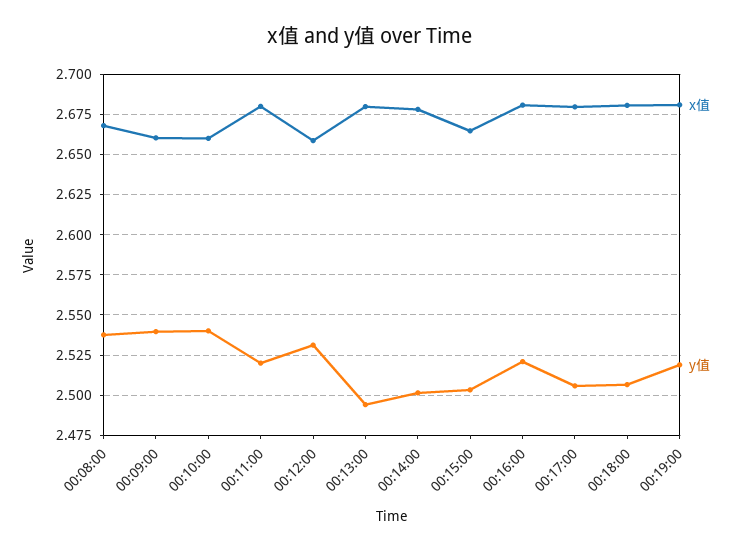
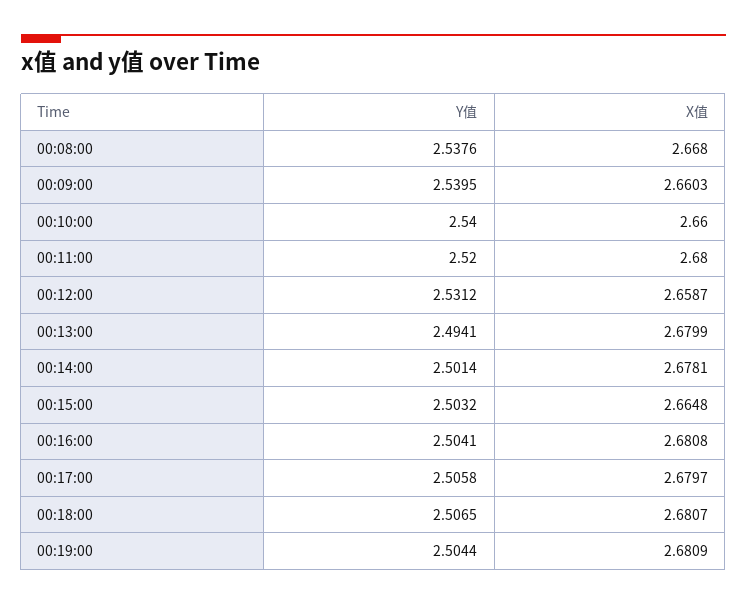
  {
    "x值": {
      "00:08:00": 2.668,
      "00:09:00": 2.6603,
      "00:10:00": 2.66,
      "00:11:00": 2.68,
      "00:12:00": 2.6587,
      "00:13:00": 2.6799,
      "00:14:00": 2.6781,
      "00:15:00": 2.6648,
      "00:16:00": 2.6808,
      "00:17:00": 2.6797,
      "00:18:00": 2.6807,
      "00:19:00": 2.6809
    },
    "y值": {
      "00:08:00": 2.5376,
      "00:09:00": 2.5395,
      "00:10:00": 2.54,
      "00:11:00": 2.52,
      "00:12:00": 2.5312,
      "00:13:00": 2.4941,
      "00:14:00": 2.5014,
      "00:15:00": 2.5032,
-     "00:16:00": 2.52,
+     "00:16:00": 2.5041,
      "00:17:00": 2.5058,
      "00:18:00": 2.5065,
-     "00:19:00": 2.52
+     "00:19:00": 2.5044
    }
  }

